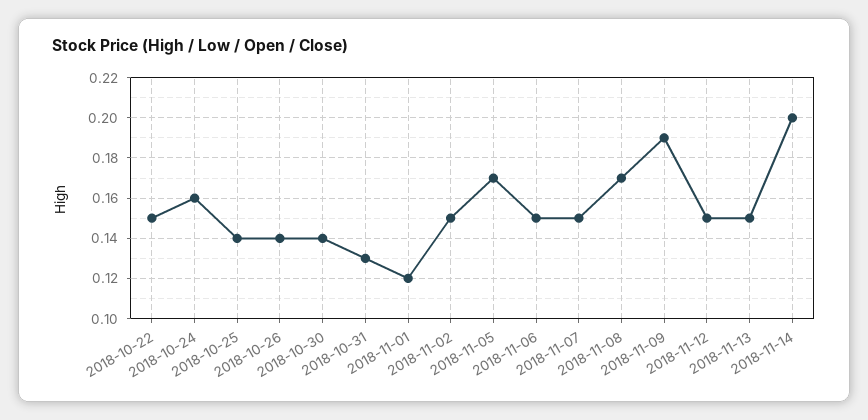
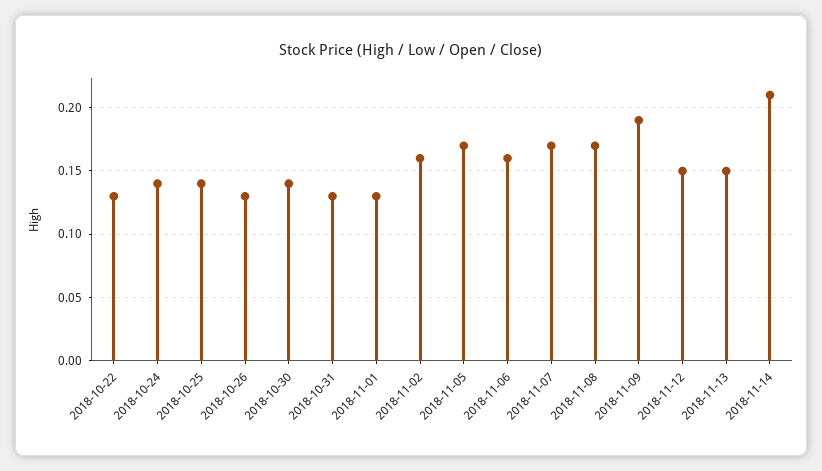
  {
-   "2018-10-22": 0.15,
+   "2018-10-22": 0.13,
-   "2018-10-24": 0.16,
+   "2018-10-24": 0.14,
    "2018-10-25": 0.14,
-   "2018-10-26": 0.14,
+   "2018-10-26": 0.13,
    "2018-10-30": 0.14,
    "2018-10-31": 0.13,
-   "2018-11-01": 0.12,
+   "2018-11-01": 0.13,
-   "2018-11-02": 0.15,
+   "2018-11-02": 0.16,
    "2018-11-05": 0.17,
-   "2018-11-06": 0.15,
+   "2018-11-06": 0.16,
-   "2018-11-07": 0.15,
+   "2018-11-07": 0.17,
    "2018-11-08": 0.17,
    "2018-11-09": 0.19,
    "2018-11-12": 0.15,
    "2018-11-13": 0.15,
-   "2018-11-14": 0.2
+   "2018-11-14": 0.21
  }

